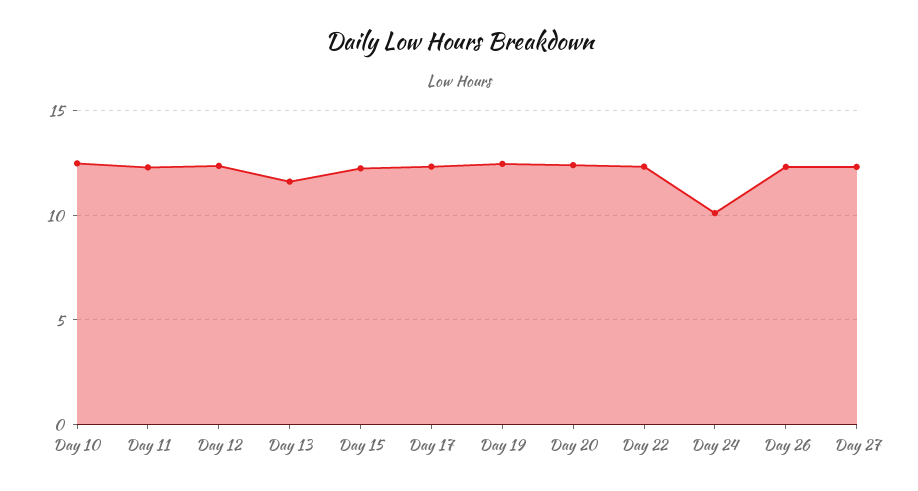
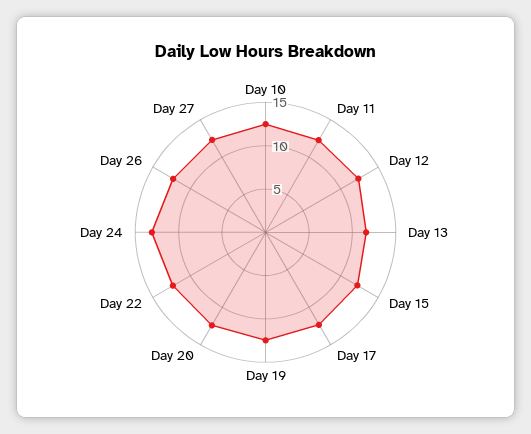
  {
    "Day 10": 12.5,
    "Day 11": 12.5,
    "Day 12": 12.5,
    "Day 13": 11.5,
    "Day 15": 12,
    "Day 17": 12.5,
    "Day 19": 12.5,
    "Day 20": 12.5,
    "Day 22": 12.5,
-   "Day 24": 10,
+   "Day 24": 13,
    "Day 26": 12.5,
    "Day 27": 12.5
  }

